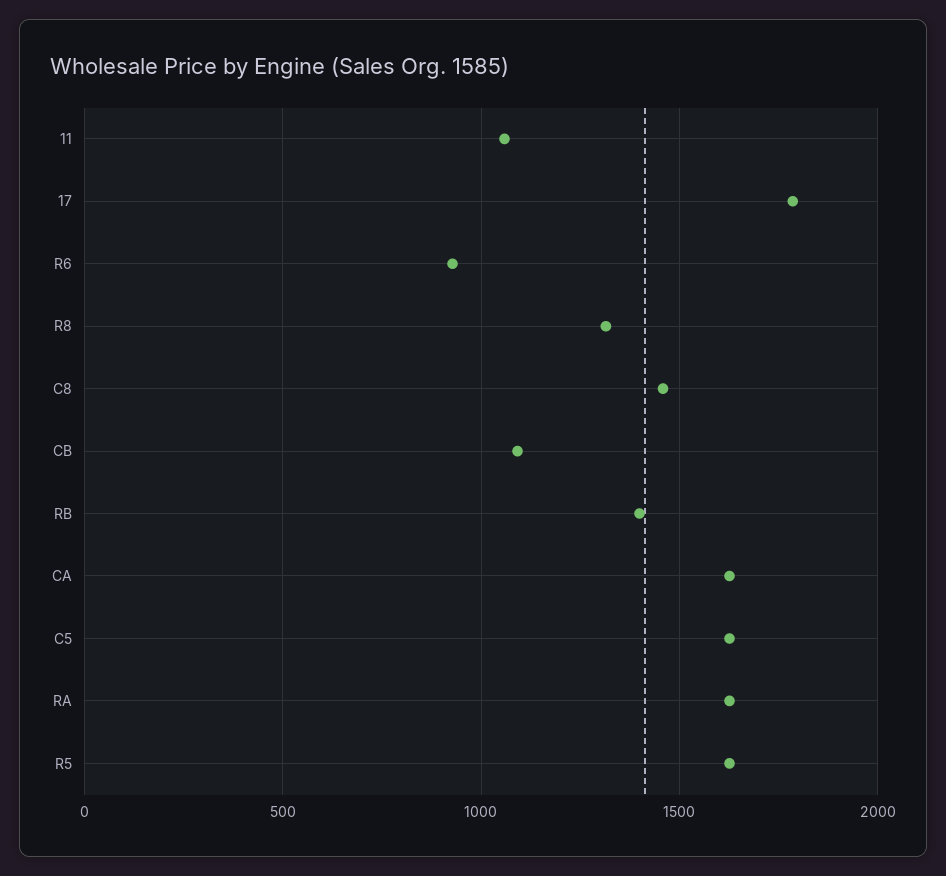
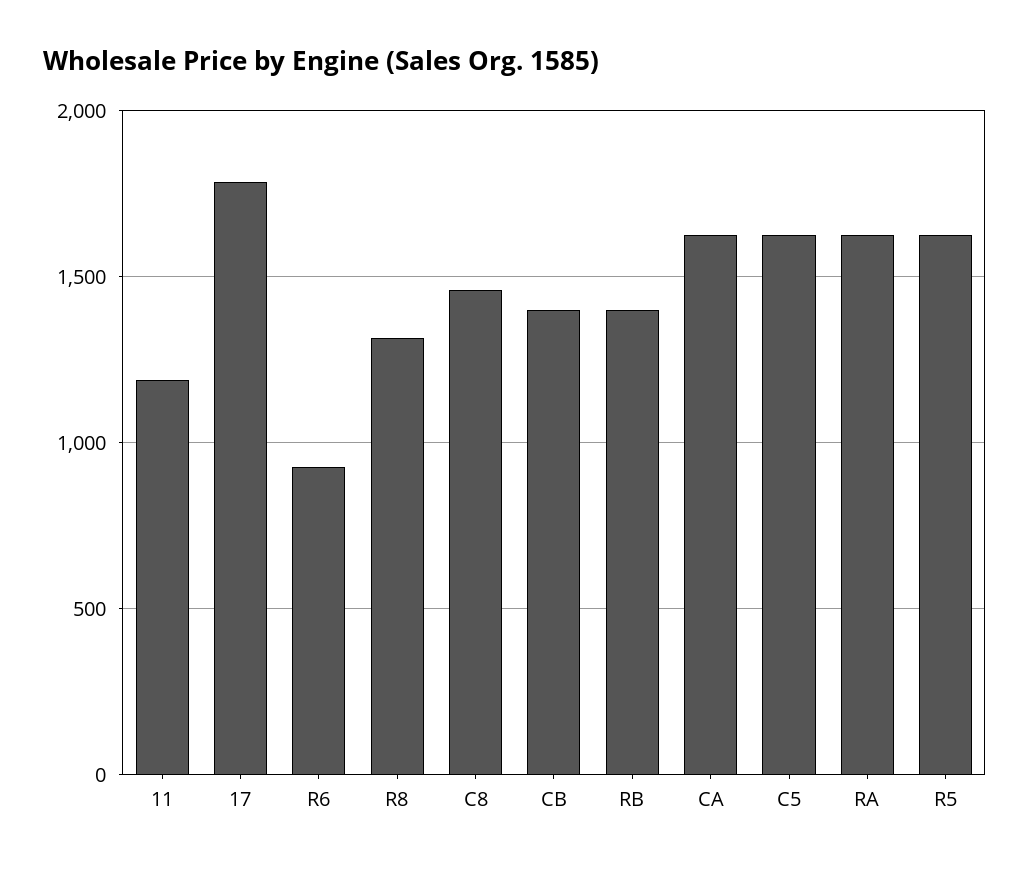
  {
-   "11": 1050,
+   "11": 1200,
    "17": 1800,
    "R6": 950,
    "R8": 1300,
    "C8": 1450,
-   "CB": 1100,
+   "CB": 1400,
    "RB": 1400,
    "CA": 1650,
    "C5": 1650,
    "RA": 1650,
    "R5": 1650
  }

